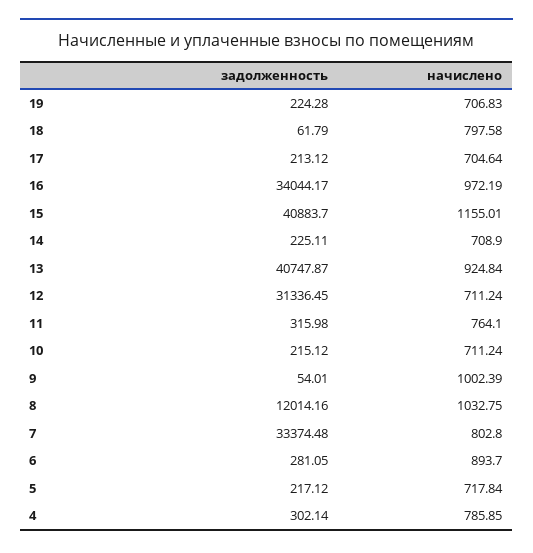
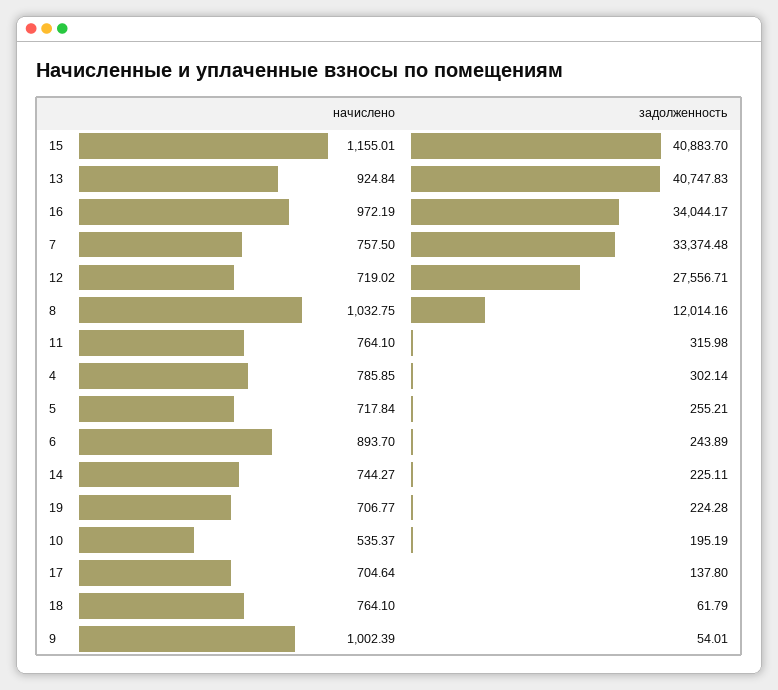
  {
    "задолженность": {
      "19": 224.28,
      "18": 61.79,
-     "17": 213.12,
+     "17": 137.8,
      "16": 34044.17,
      "15": 40883.7,
      "14": 225.11,
-     "13": 40747.87,
+     "13": 40747.83,
-     "12": 31336.45,
+     "12": 27556.71,
      "11": 315.98,
-     "10": 215.12,
+     "10": 195.19,
      "9": 54.01,
      "8": 12014.16,
      "7": 33374.48,
-     "6": 281.05,
+     "6": 243.89,
-     "5": 217.12,
+     "5": 255.21,
      "4": 302.14
    },
    "начислено": {
-     "19": 706.83,
+     "19": 706.77,
-     "18": 797.58,
+     "18": 764.1,
      "17": 704.64,
      "16": 972.19,
      "15": 1155.01,
-     "14": 708.9,
+     "14": 744.27,
      "13": 924.84,
-     "12": 711.24,
+     "12": 719.02,
      "11": 764.1,
-     "10": 711.24,
+     "10": 535.37,
      "9": 1002.39,
      "8": 1032.75,
-     "7": 802.8,
+     "7": 757.5,
      "6": 893.7,
      "5": 717.84,
      "4": 785.85
    }
  }

